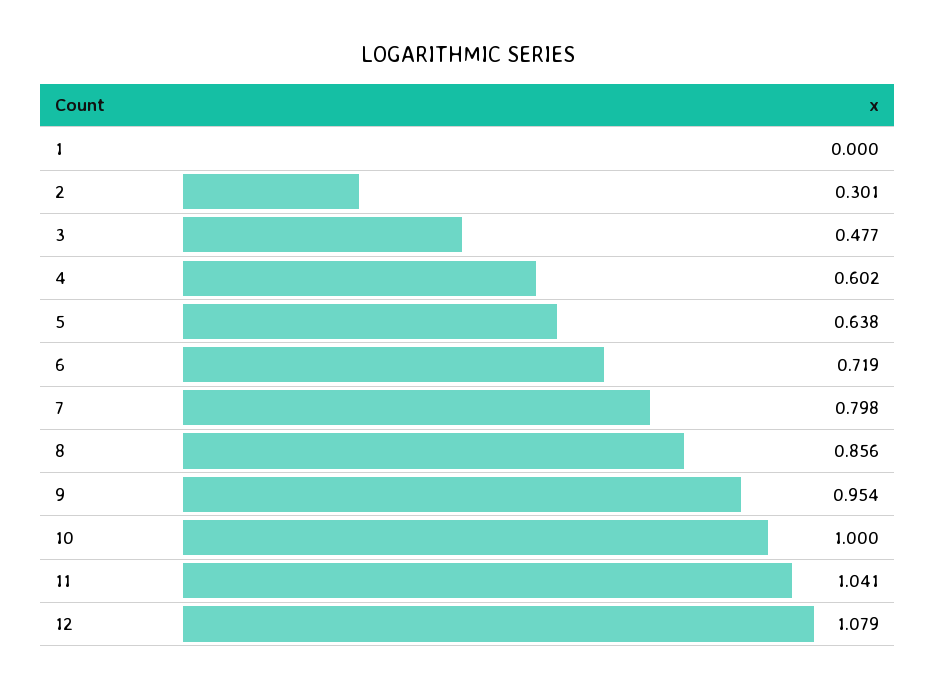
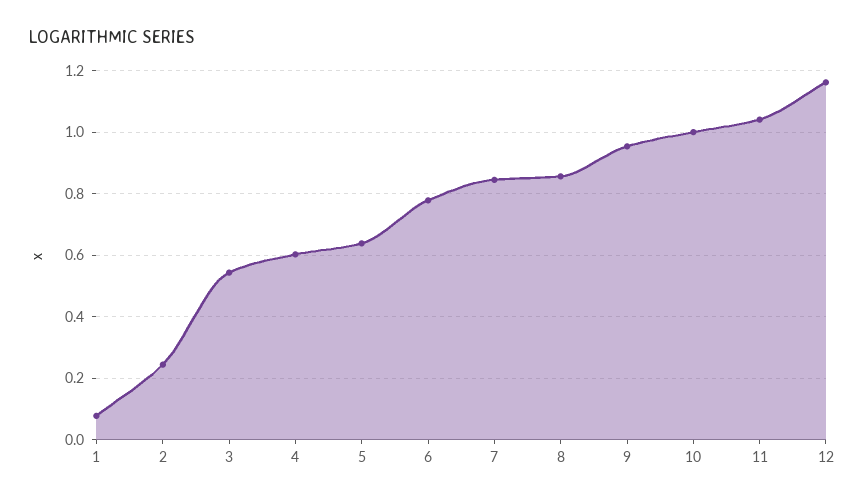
  {
-   "1": 0,
+   "1": 0.08,
-   "2": 0.301,
+   "2": 0.24,
-   "3": 0.477,
+   "3": 0.54,
    "4": 0.602,
    "5": 0.638,
-   "6": 0.719,
+   "6": 0.78,
-   "7": 0.798,
+   "7": 0.84,
    "8": 0.856,
    "9": 0.954,
    "10": 1,
    "11": 1.041,
-   "12": 1.079
+   "12": 1.16
  }

